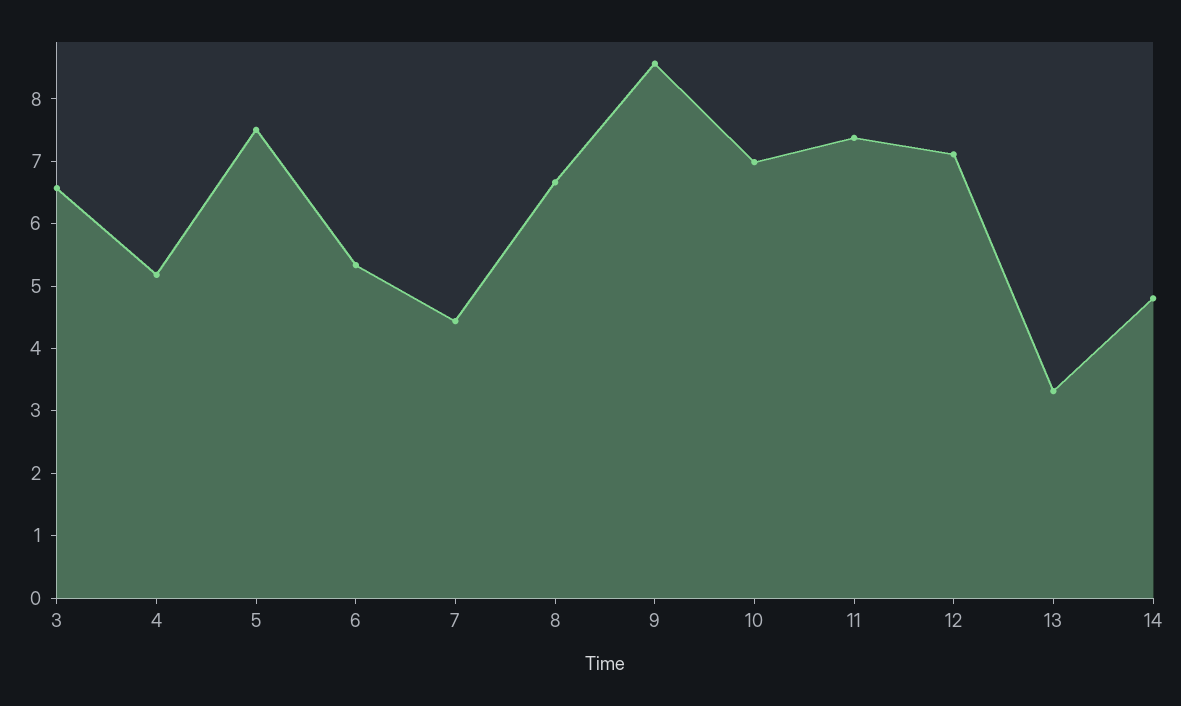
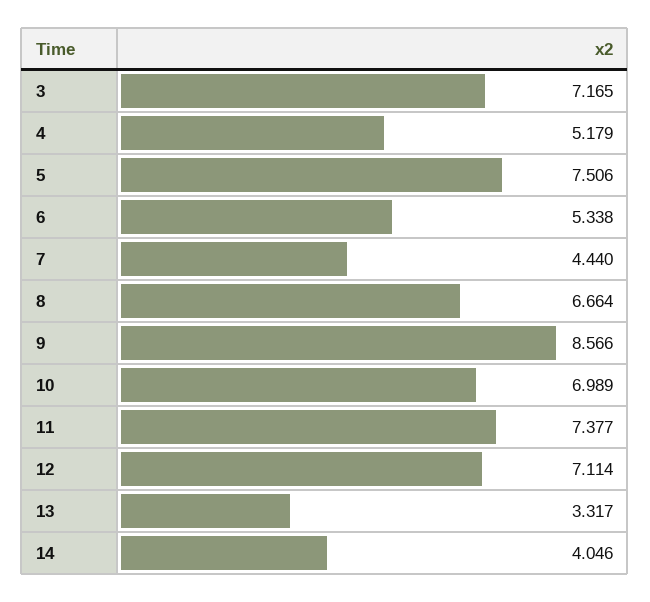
  {
-   "3": 6.6,
+   "3": 7.165,
    "4": 5.179,
    "5": 7.506,
    "6": 5.338,
    "7": 4.44,
    "8": 6.664,
    "9": 8.566,
    "10": 6.989,
    "11": 7.377,
    "12": 7.114,
    "13": 3.317,
-   "14": 4.8
+   "14": 4.046
  }

